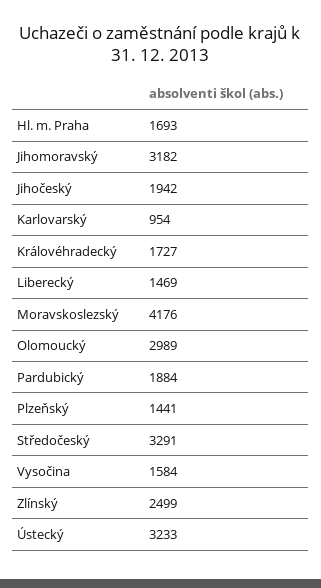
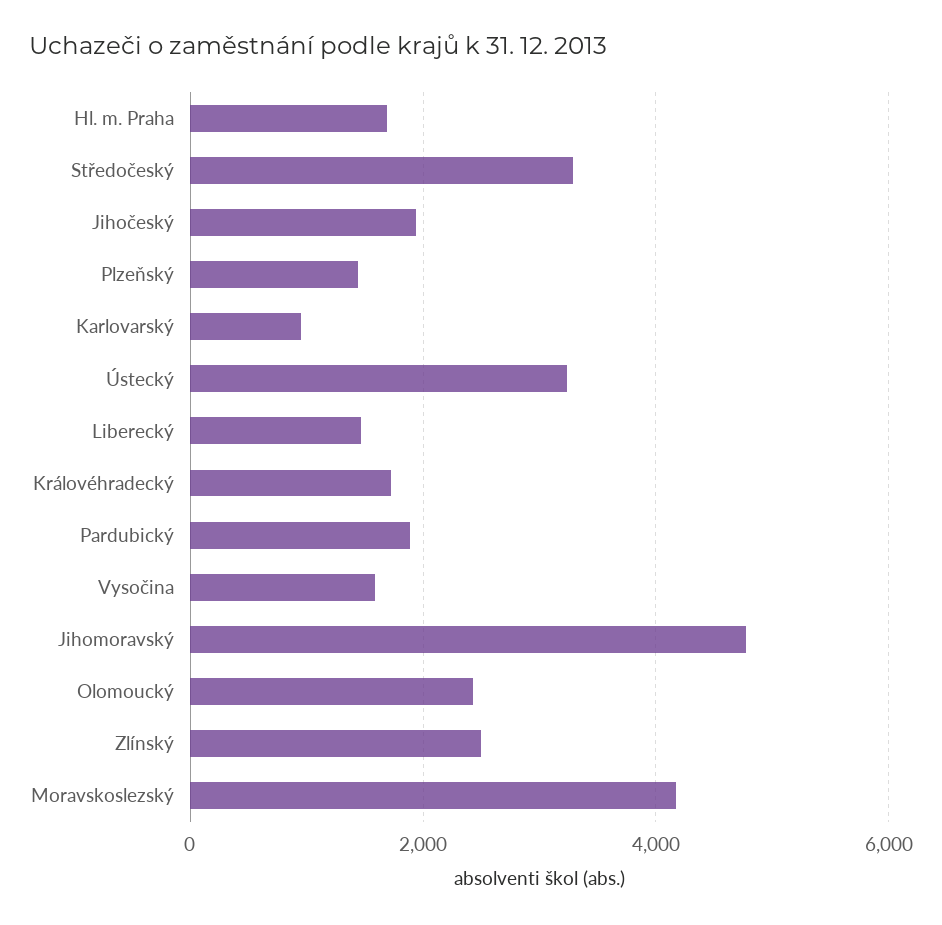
  {
    "Hl. m. Praha": 1693,
-   "Jihomoravský": 3182,
+   "Jihomoravský": 4800,
    "Jihočeský": 1942,
    "Karlovarský": 954,
    "Královéhradecký": 1727,
    "Liberecký": 1469,
    "Moravskoslezský": 4176,
-   "Olomoucký": 2989,
+   "Olomoucký": 2400,
    "Pardubický": 1884,
    "Plzeňský": 1441,
    "Středočeský": 3291,
    "Vysočina": 1584,
    "Zlínský": 2499,
    "Ústecký": 3233
  }

